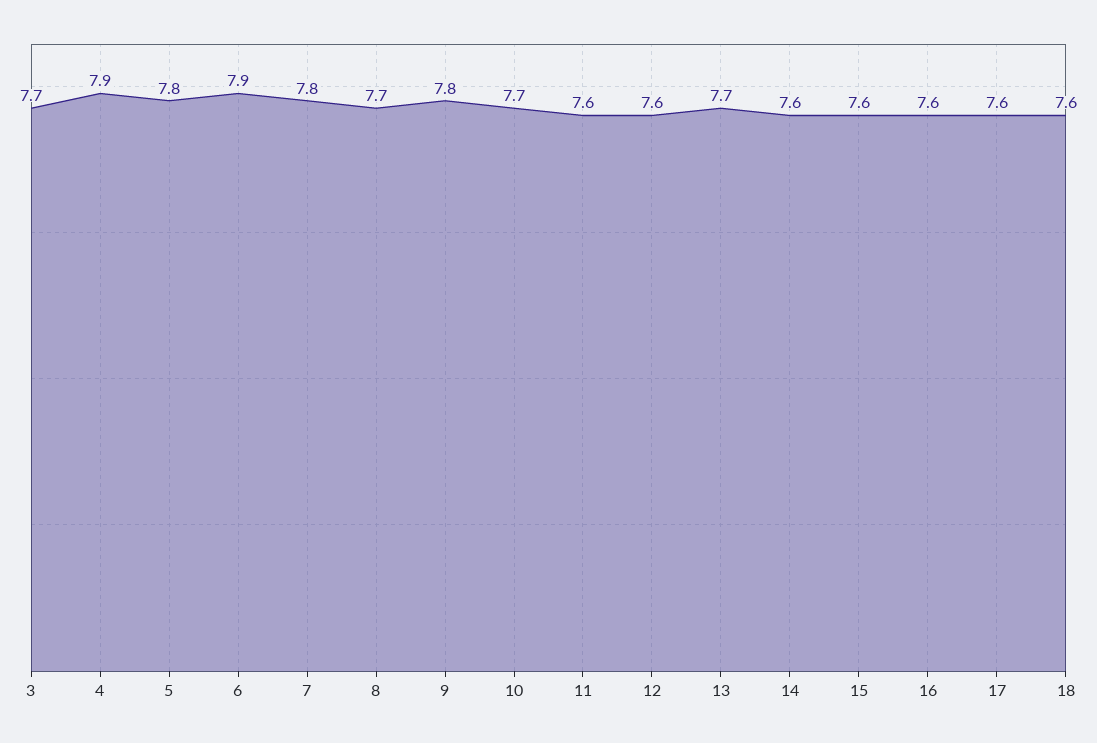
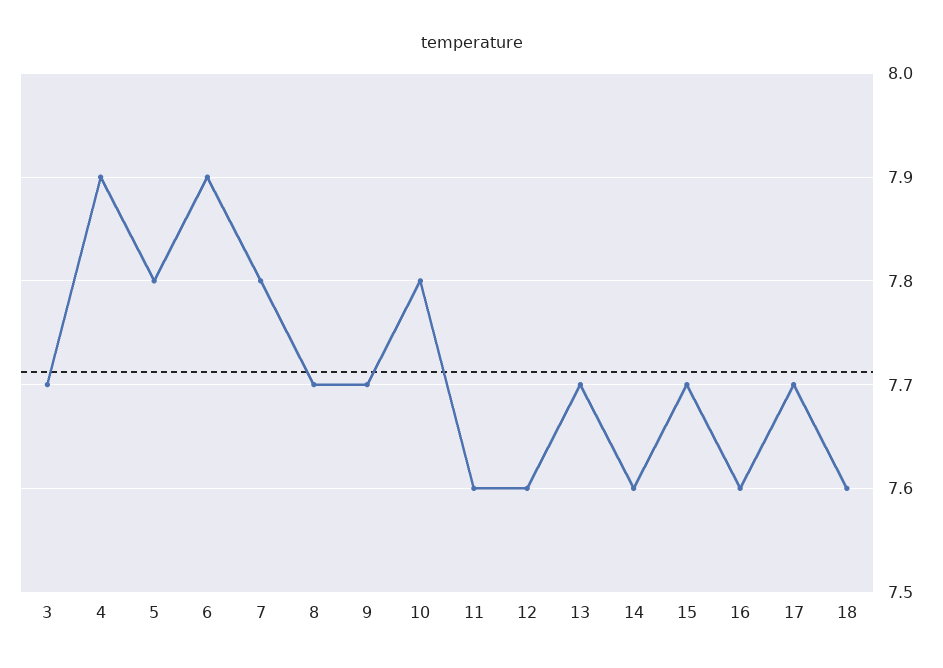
  {
    "3": 7.7,
    "4": 7.9,
    "5": 7.8,
    "6": 7.9,
    "7": 7.8,
    "8": 7.7,
-   "9": 7.8,
+   "9": 7.7,
-   "10": 7.7,
+   "10": 7.8,
    "11": 7.6,
    "12": 7.6,
    "13": 7.7,
    "14": 7.6,
-   "15": 7.6,
+   "15": 7.7,
    "16": 7.6,
-   "17": 7.6,
+   "17": 7.7,
    "18": 7.6
  }

